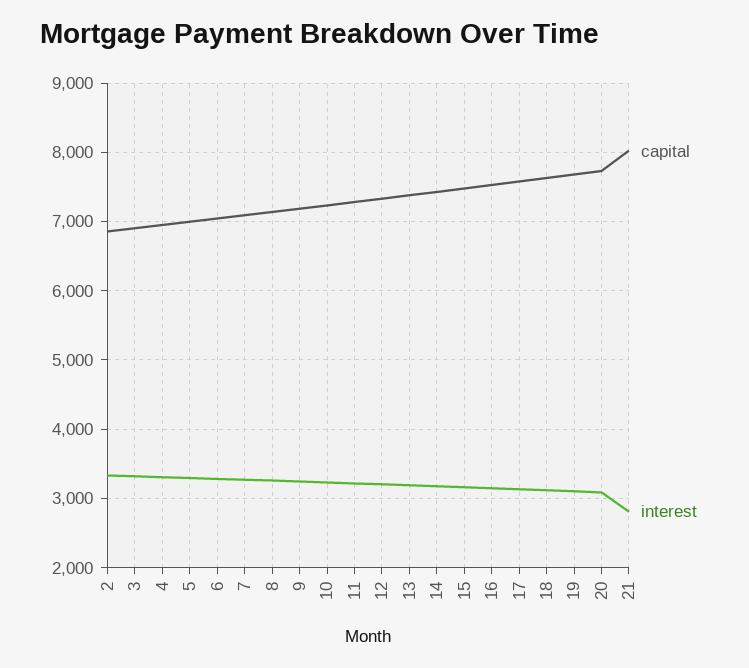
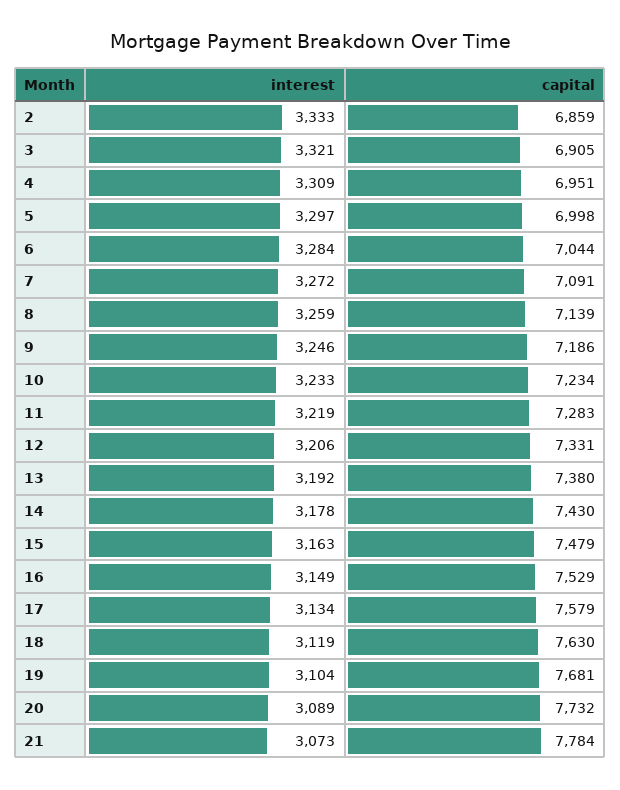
  {
    "capital": {
      "2": 6859,
      "3": 6905,
      "4": 6951,
      "5": 6998,
      "6": 7044,
      "7": 7091,
      "8": 7139,
      "9": 7186,
      "10": 7234,
      "11": 7283,
      "12": 7331,
      "13": 7380,
      "14": 7430,
      "15": 7479,
      "16": 7529,
      "17": 7579,
      "18": 7630,
      "19": 7681,
      "20": 7732,
-     "21": 8000
+     "21": 7784
    },
    "interest": {
      "2": 3333,
      "3": 3321,
      "4": 3309,
      "5": 3297,
      "6": 3284,
      "7": 3272,
      "8": 3259,
      "9": 3246,
      "10": 3233,
      "11": 3219,
      "12": 3206,
      "13": 3192,
      "14": 3178,
      "15": 3163,
      "16": 3149,
      "17": 3134,
      "18": 3119,
      "19": 3104,
      "20": 3089,
-     "21": 2800
+     "21": 3073
    }
  }

